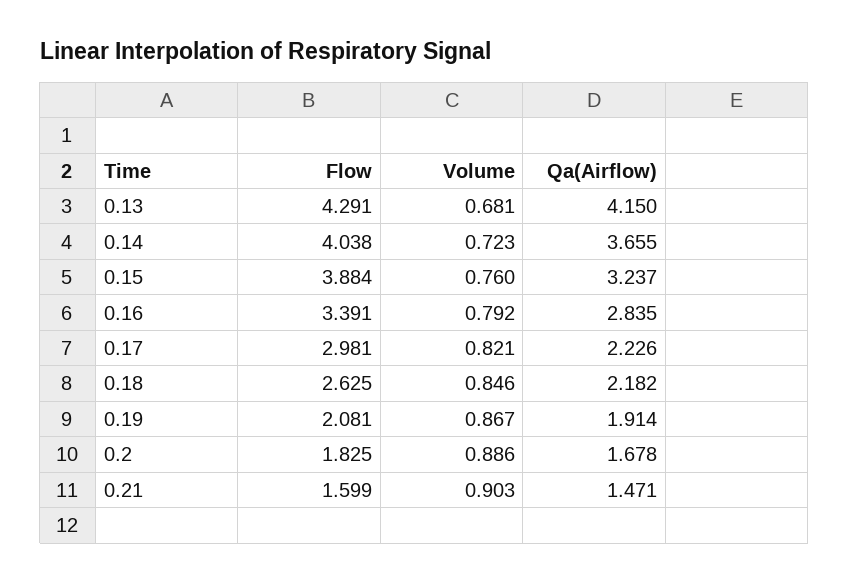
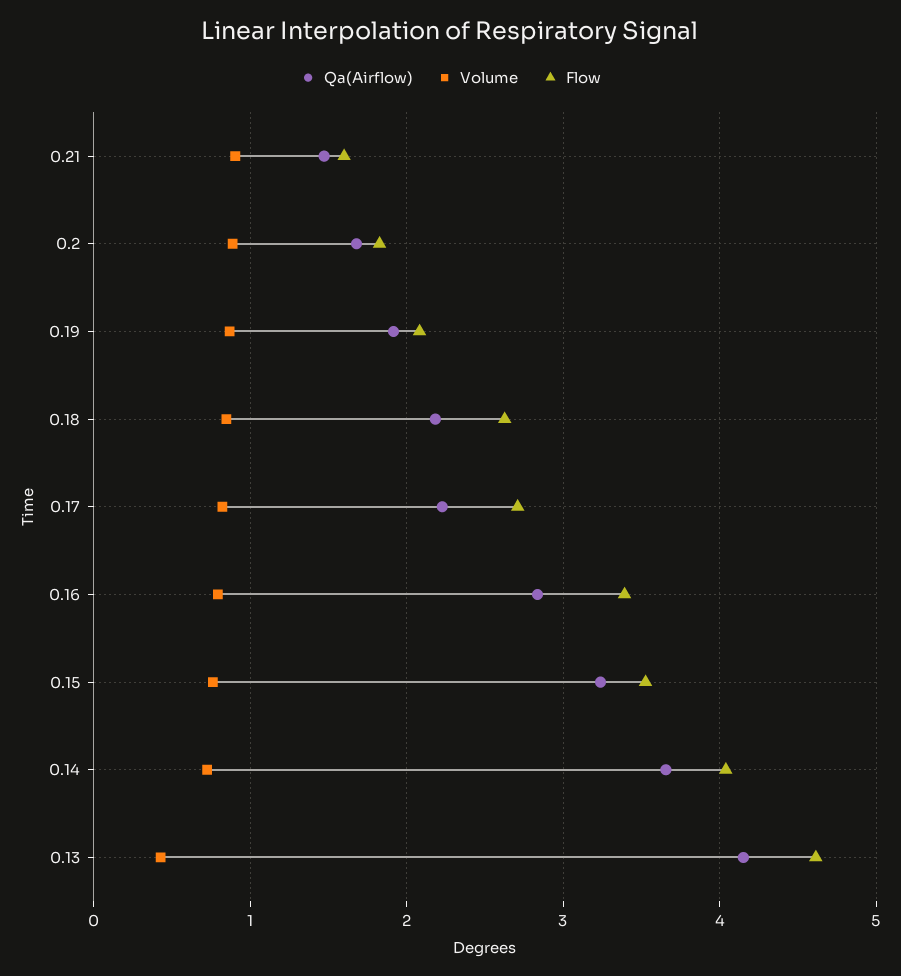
  {
    "Flow": {
-     "0.13": 4.291,
+     "0.13": 4.6,
      "0.14": 4.038,
-     "0.15": 3.884,
+     "0.15": 3.5,
      "0.16": 3.391,
-     "0.17": 2.981,
+     "0.17": 2.7,
      "0.18": 2.625,
      "0.19": 2.081,
      "0.2": 1.825,
      "0.21": 1.599
    },
    "Volume": {
-     "0.13": 0.681,
+     "0.13": 0.4,
      "0.14": 0.723,
      "0.15": 0.76,
      "0.16": 0.792,
      "0.17": 0.821,
      "0.18": 0.846,
      "0.19": 0.867,
      "0.2": 0.886,
      "0.21": 0.903
    },
    "Qa(Airflow)": {
      "0.13": 4.15,
      "0.14": 3.655,
      "0.15": 3.237,
      "0.16": 2.835,
      "0.17": 2.226,
      "0.18": 2.182,
      "0.19": 1.914,
      "0.2": 1.678,
      "0.21": 1.471
    }
  }

